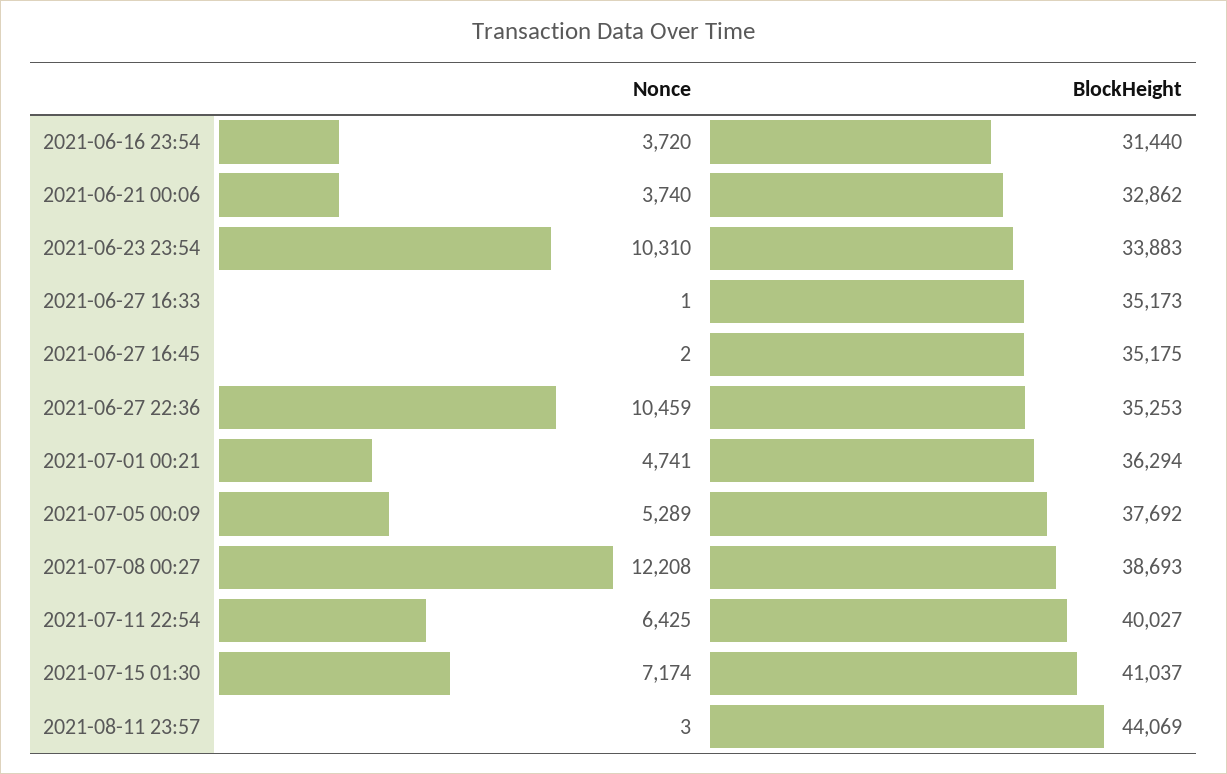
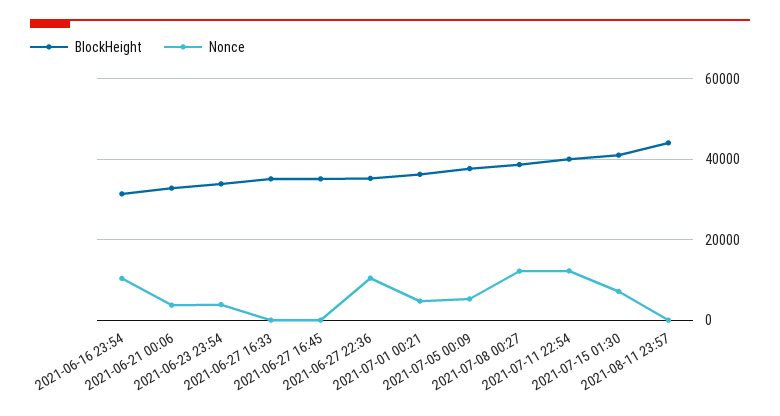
  {
    "Nonce": {
-     "2021-06-16 23:54": 3720,
+     "2021-06-16 23:54": 10000,
      "2021-06-21 00:06": 3740,
-     "2021-06-23 23:54": 10310,
+     "2021-06-23 23:54": 4000,
      "2021-06-27 16:33": 1,
      "2021-06-27 16:45": 2,
      "2021-06-27 22:36": 10459,
      "2021-07-01 00:21": 4741,
      "2021-07-05 00:09": 5289,
      "2021-07-08 00:27": 12208,
-     "2021-07-11 22:54": 6425,
+     "2021-07-11 22:54": 12000,
      "2021-07-15 01:30": 7174,
      "2021-08-11 23:57": 3
    },
    "BlockHeight": {
      "2021-06-16 23:54": 31440,
      "2021-06-21 00:06": 32862,
      "2021-06-23 23:54": 33883,
      "2021-06-27 16:33": 35173,
      "2021-06-27 16:45": 35175,
      "2021-06-27 22:36": 35253,
      "2021-07-01 00:21": 36294,
      "2021-07-05 00:09": 37692,
      "2021-07-08 00:27": 38693,
      "2021-07-11 22:54": 40027,
      "2021-07-15 01:30": 41037,
      "2021-08-11 23:57": 44069
    }
  }

